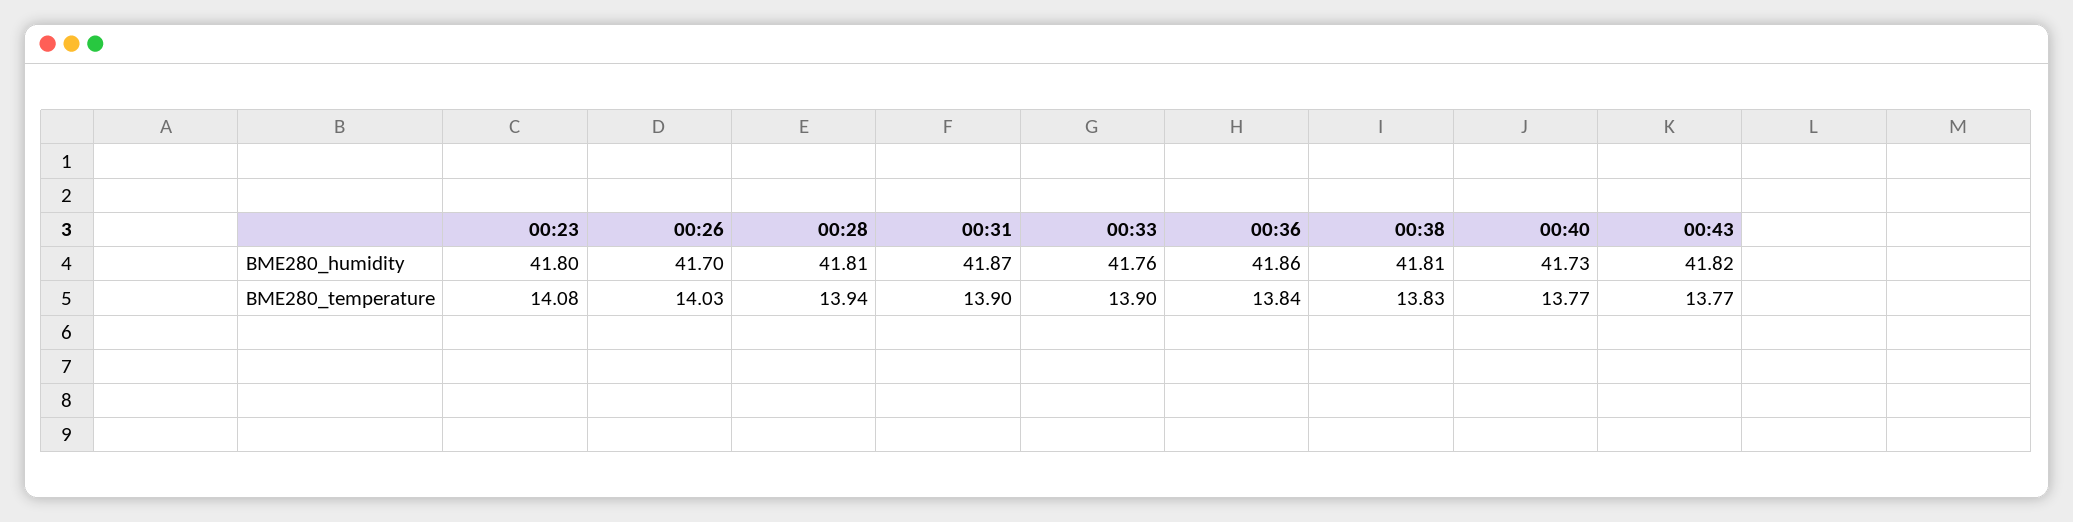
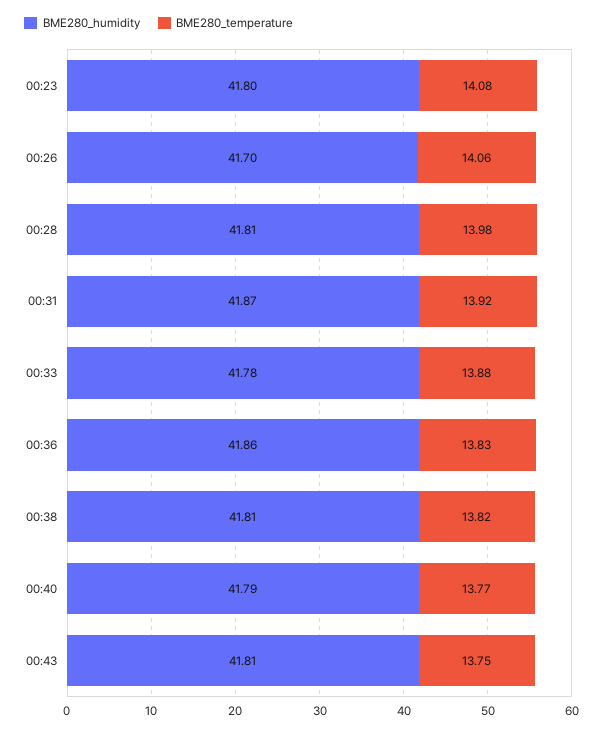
  {
    "BME280_humidity": {
      "00:23": 41.8,
      "00:26": 41.7,
      "00:28": 41.81,
      "00:31": 41.87,
-     "00:33": 41.76,
+     "00:33": 41.78,
      "00:36": 41.86,
      "00:38": 41.81,
-     "00:40": 41.73,
+     "00:40": 41.79,
-     "00:43": 41.82
+     "00:43": 41.81
    },
    "BME280_temperature": {
      "00:23": 14.08,
-     "00:26": 14.03,
+     "00:26": 14.06,
-     "00:28": 13.94,
+     "00:28": 13.98,
-     "00:31": 13.9,
+     "00:31": 13.92,
-     "00:33": 13.9,
+     "00:33": 13.88,
-     "00:36": 13.84,
+     "00:36": 13.83,
-     "00:38": 13.83,
+     "00:38": 13.82,
      "00:40": 13.77,
-     "00:43": 13.77
+     "00:43": 13.75
    }
  }

